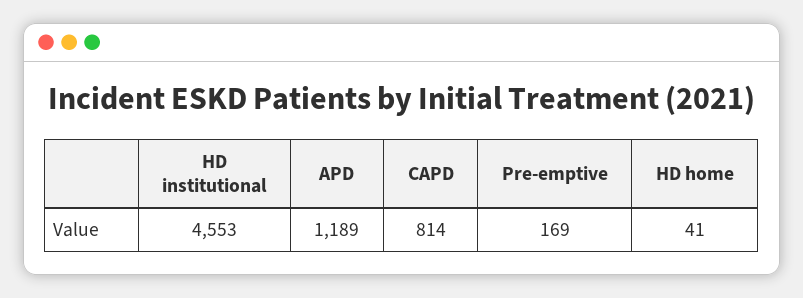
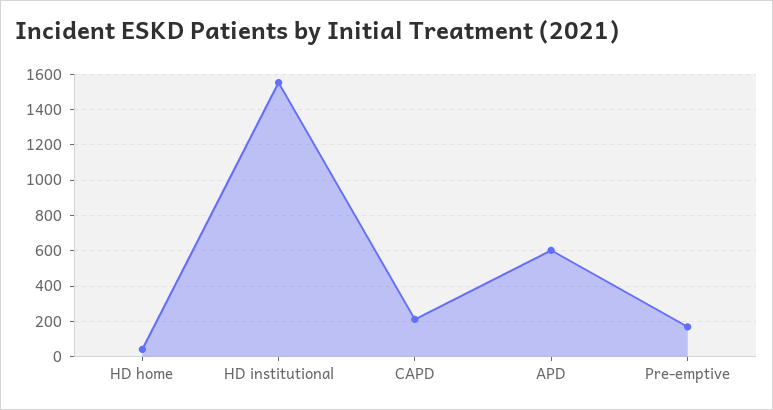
  {
-   "HD institutional": 4553,
+   "HD institutional": 1550,
-   "APD": 1189,
+   "APD": 600,
-   "CAPD": 814,
+   "CAPD": 200,
    "Pre-emptive": 169,
    "HD home": 41
  }

